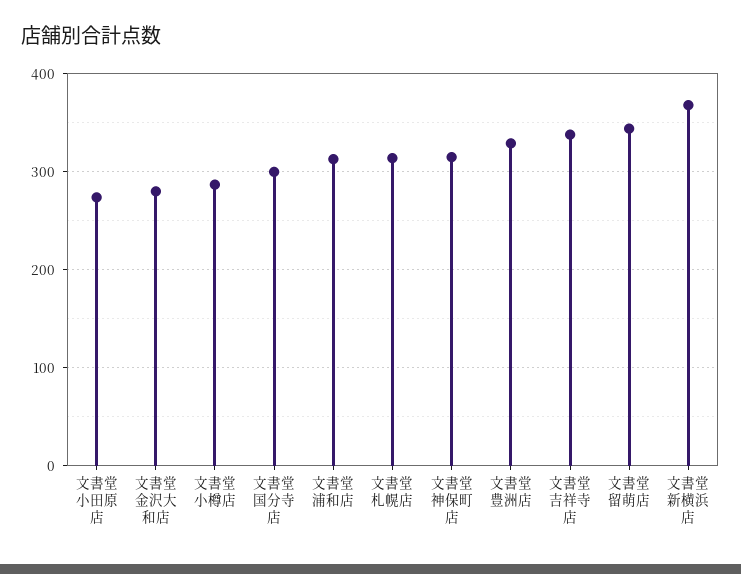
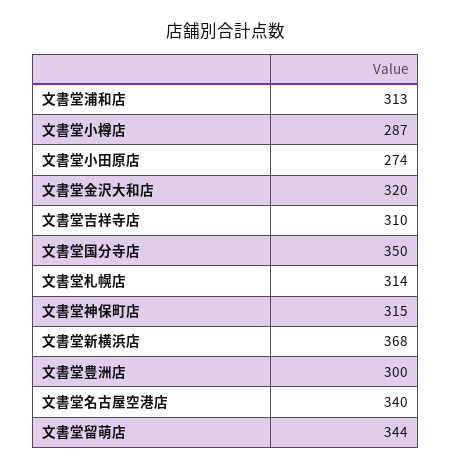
  {
    "文書堂小田原店": 274,
-   "文書堂金沢大和店": 280,
+   "文書堂金沢大和店": 320,
    "文書堂小樽店": 287,
-   "文書堂国分寺店": 300,
+   "文書堂国分寺店": 350,
    "文書堂浦和店": 313,
    "文書堂札幌店": 314,
    "文書堂神保町店": 315,
-   "文書堂豊洲店": 330,
+   "文書堂豊洲店": 300,
-   "文書堂吉祥寺店": 340,
+   "文書堂吉祥寺店": 310,
    "文書堂留萌店": 344,
-   "文書堂新横浜店": 368
+   "文書堂新横浜店": 368,
+   "文書堂名古屋空港店": 340
  }

